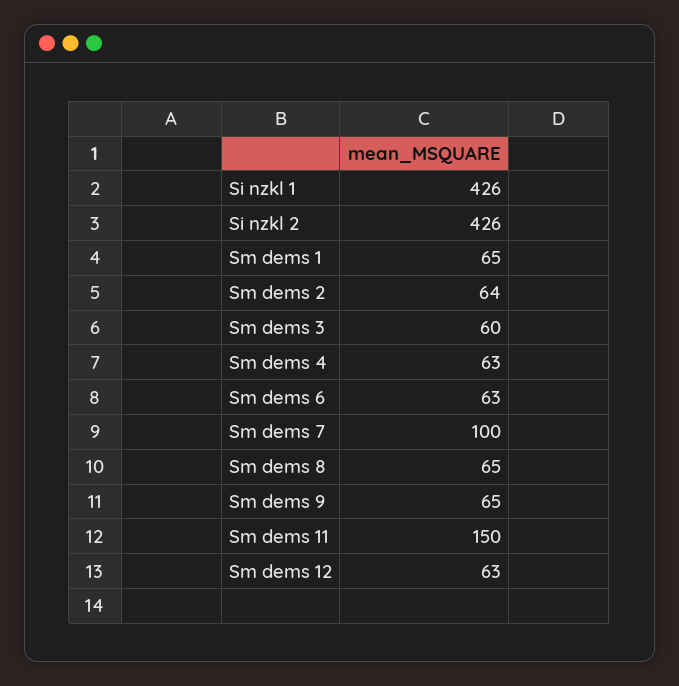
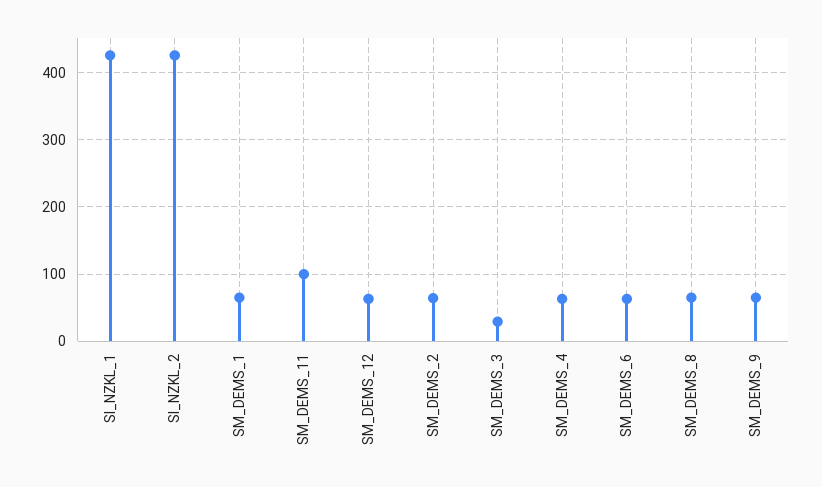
  {
    "Si nzkl 1": 426,
    "Si nzkl 2": 426,
    "Sm dems 1": 65,
    "Sm dems 2": 64,
-   "Sm dems 3": 60,
+   "Sm dems 3": 30,
    "Sm dems 4": 63,
    "Sm dems 6": 63,
-   "Sm dems 7": 100,
    "Sm dems 8": 65,
    "Sm dems 9": 65,
-   "Sm dems 11": 150,
+   "Sm dems 11": 100,
    "Sm dems 12": 63
  }

